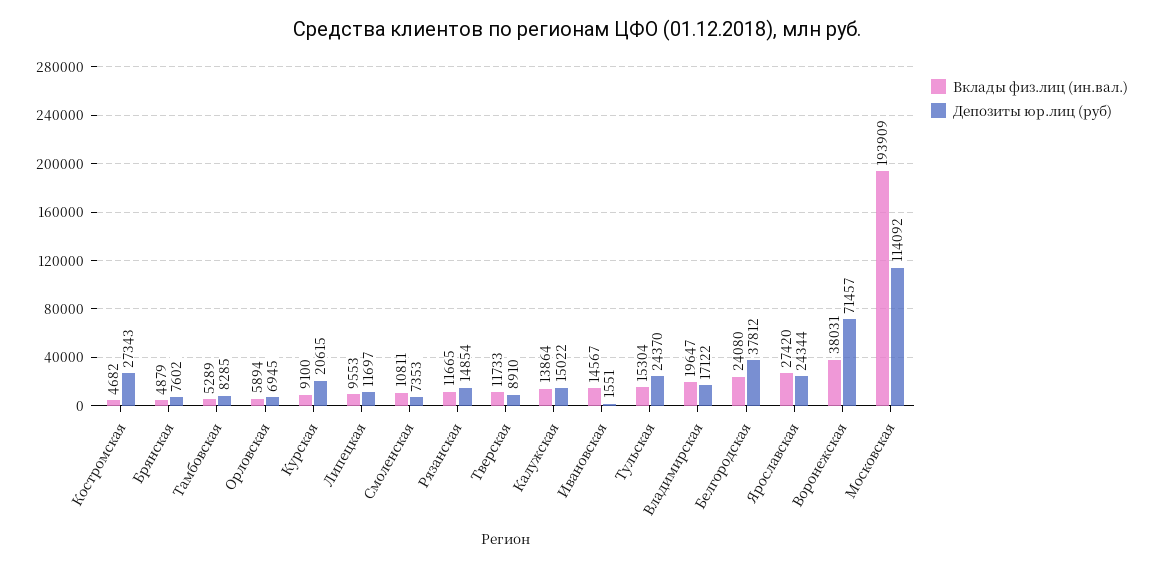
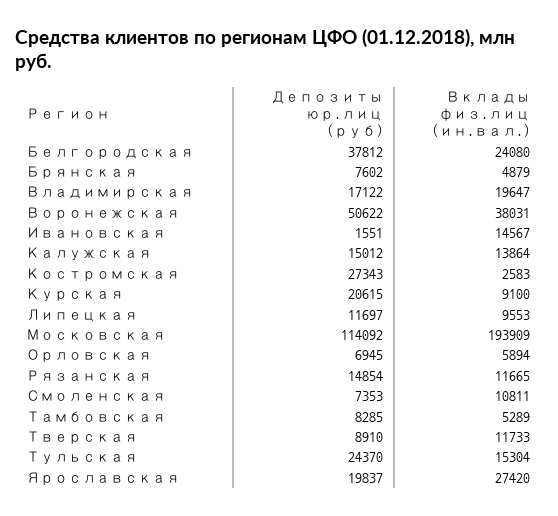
  {
    "Вклады физ.лиц (ин.вал.)": {
-     "Костромская": 4682,
+     "Костромская": 2583,
      "Брянская": 4879,
      "Тамбовская": 5289,
      "Орловская": 5894,
      "Курская": 9100,
      "Липецкая": 9553,
      "Смоленская": 10811,
      "Рязанская": 11665,
      "Тверская": 11733,
      "Калужская": 13864,
      "Ивановская": 14567,
      "Тульская": 15304,
      "Владимирская": 19647,
      "Белгородская": 24080,
      "Ярославская": 27420,
      "Воронежская": 38031,
      "Московская": 193909
    },
    "Депозиты юр.лиц (руб)": {
      "Костромская": 27343,
      "Брянская": 7602,
      "Тамбовская": 8285,
      "Орловская": 6945,
      "Курская": 20615,
      "Липецкая": 11697,
      "Смоленская": 7353,
      "Рязанская": 14854,
      "Тверская": 8910,
-     "Калужская": 15022,
+     "Калужская": 15012,
      "Ивановская": 1551,
      "Тульская": 24370,
      "Владимирская": 17122,
      "Белгородская": 37812,
-     "Ярославская": 24344,
+     "Ярославская": 19837,
-     "Воронежская": 71457,
+     "Воронежская": 50622,
      "Московская": 114092
    }
  }

